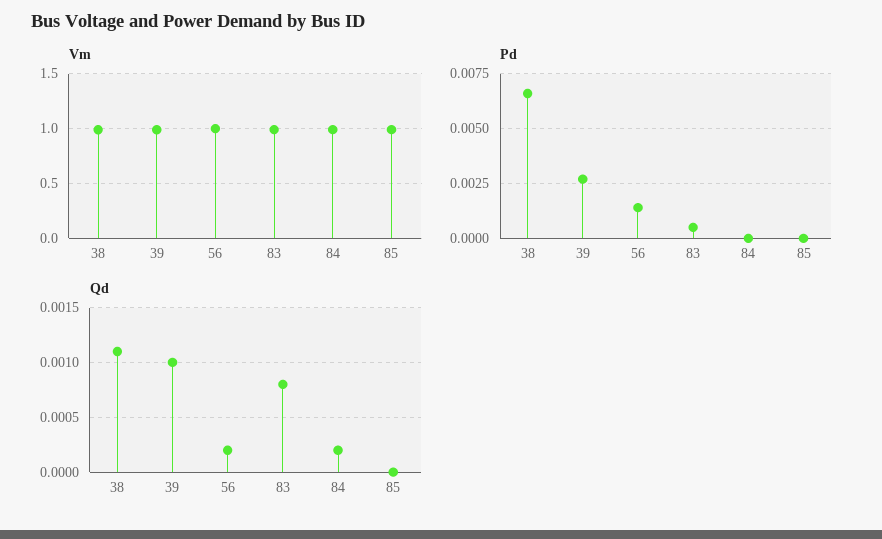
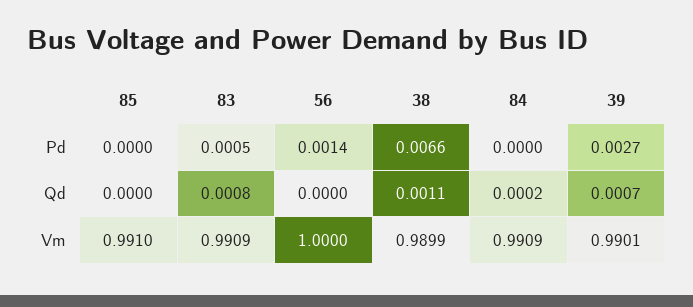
  {
    "Vm": {
      "38": 0.9899,
      "39": 0.9901,
      "56": 1,
      "83": 0.9909,
      "84": 0.9909,
      "85": 0.991
    },
    "Pd": {
      "38": 0.0066,
      "39": 0.0027,
      "56": 0.0014,
      "83": 0.0005,
      "84": 0,
      "85": 0
    },
    "Qd": {
      "38": 0.0011,
-     "39": 0.001,
+     "39": 0.0007,
-     "56": 0.0002,
+     "56": 0,
      "83": 0.0008,
      "84": 0.0002,
      "85": 0
    }
  }

